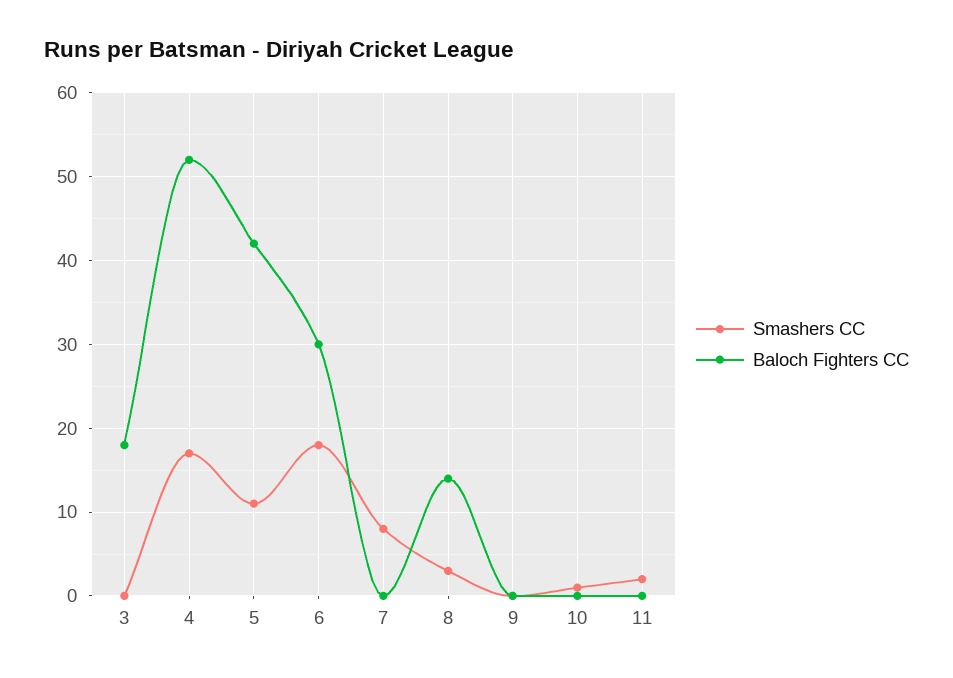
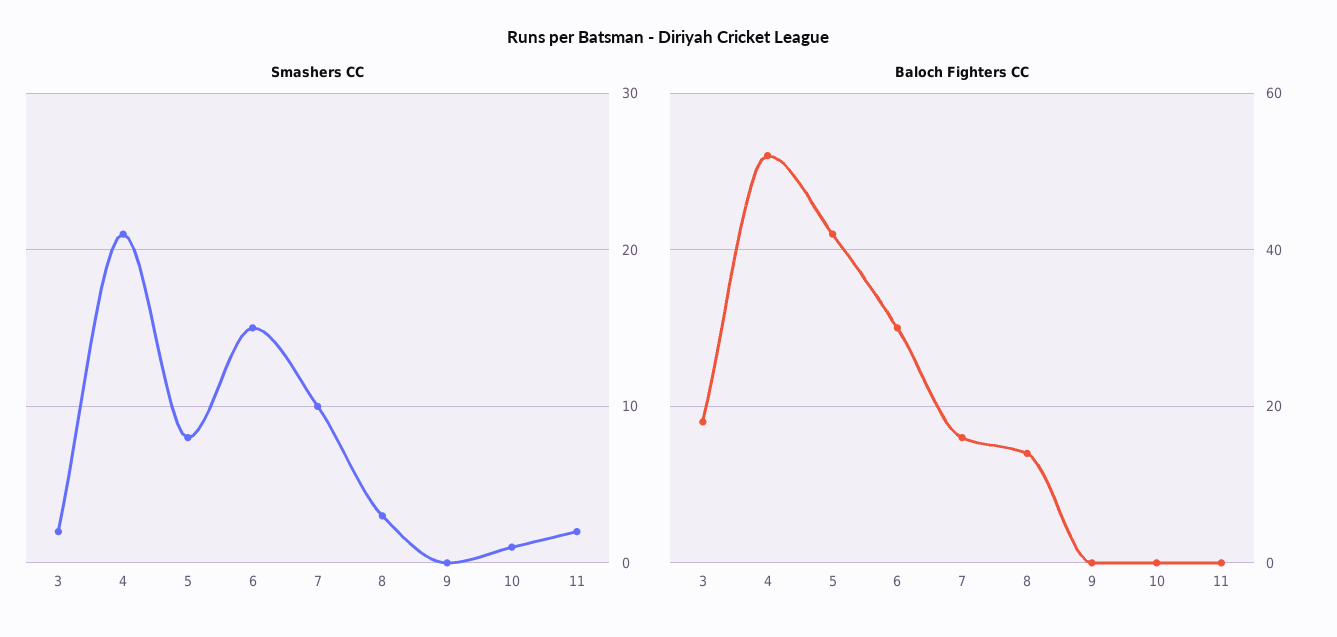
  {
    "Smashers CC": {
-     "3": 0,
+     "3": 2,
-     "4": 17,
+     "4": 21,
-     "5": 11,
+     "5": 8,
-     "6": 18,
+     "6": 15,
-     "7": 8,
+     "7": 10,
      "8": 3,
      "9": 0,
      "10": 1,
      "11": 2
    },
    "Baloch Fighters CC": {
      "3": 18,
      "4": 52,
      "5": 42,
      "6": 30,
-     "7": 0,
+     "7": 15,
      "8": 14,
      "9": 0,
      "10": 0,
      "11": 0
    }
  }

